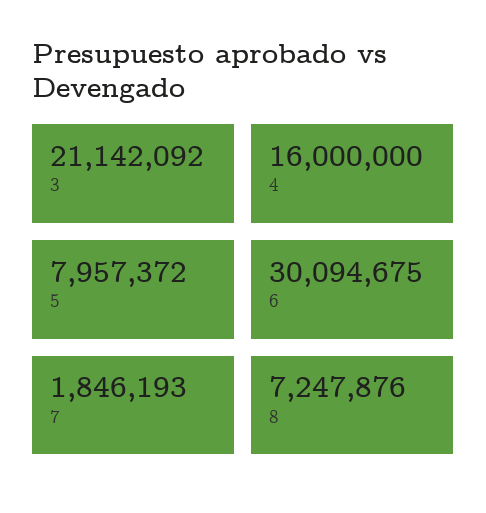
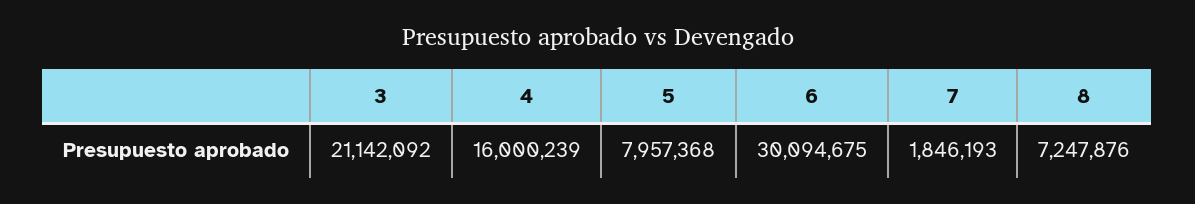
  {
    "3": 21142092,
-   "4": 16000000,
+   "4": 16000239,
-   "5": 7957372,
+   "5": 7957368,
    "6": 30094675,
    "7": 1846193,
    "8": 7247876
  }

